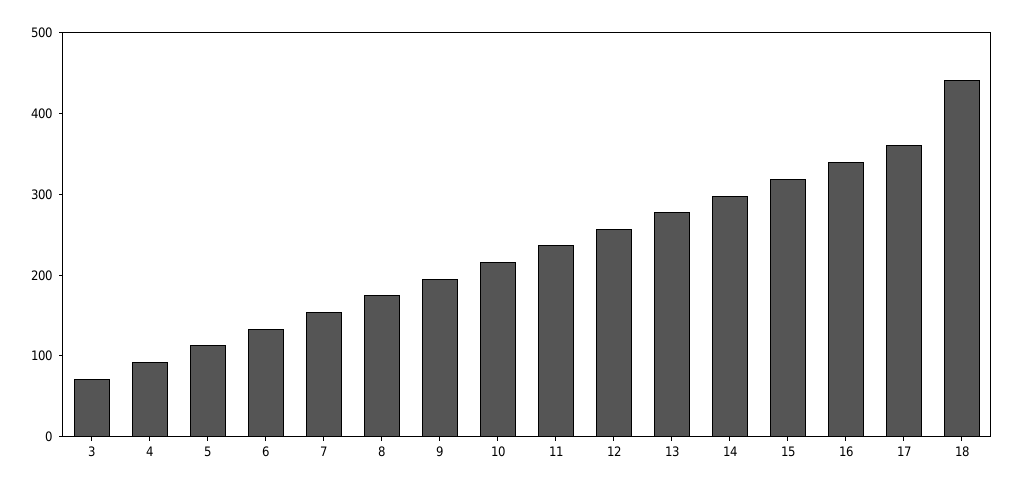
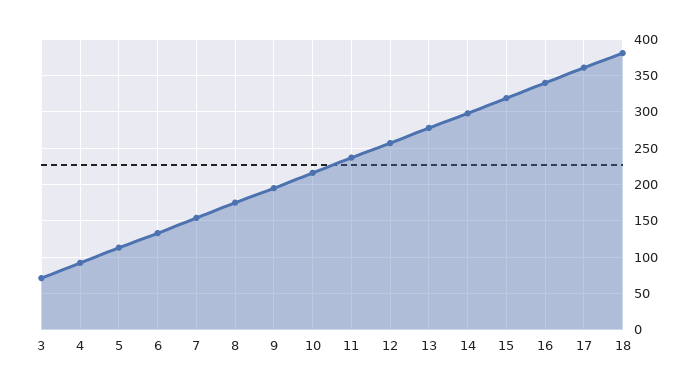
  {
    "3": 70,
    "4": 90,
    "5": 110,
    "6": 130,
    "7": 150,
    "8": 180,
    "9": 200,
    "10": 220,
    "11": 240,
    "12": 260,
    "13": 280,
    "14": 300,
    "15": 320,
    "16": 340,
    "17": 360,
-   "18": 440
+   "18": 380
  }

